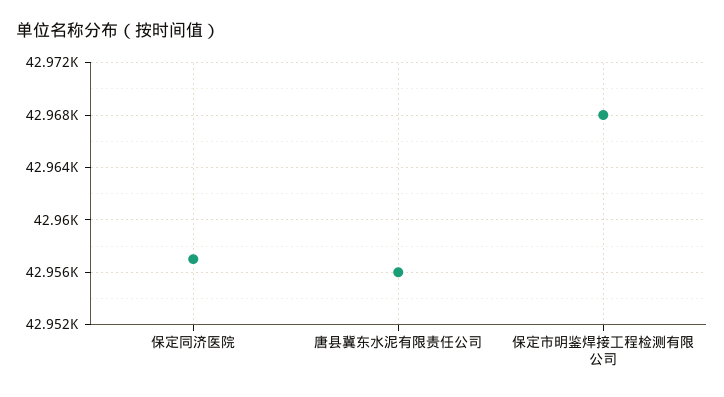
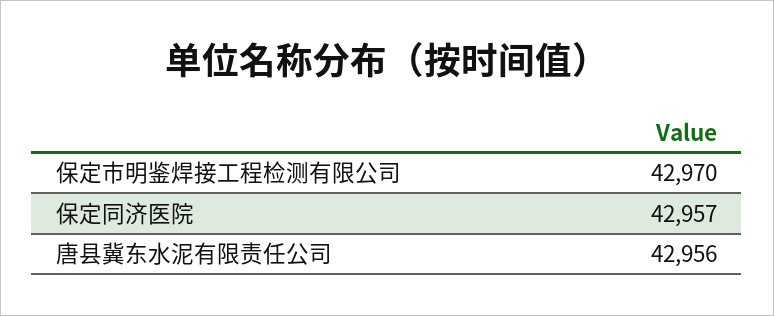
  {
    "保定同济医院": 42957,
    "唐县冀东水泥有限责任公司": 42956,
-   "保定市明鉴焊接工程检测有限公司": 42968
+   "保定市明鉴焊接工程检测有限公司": 42970
  }

